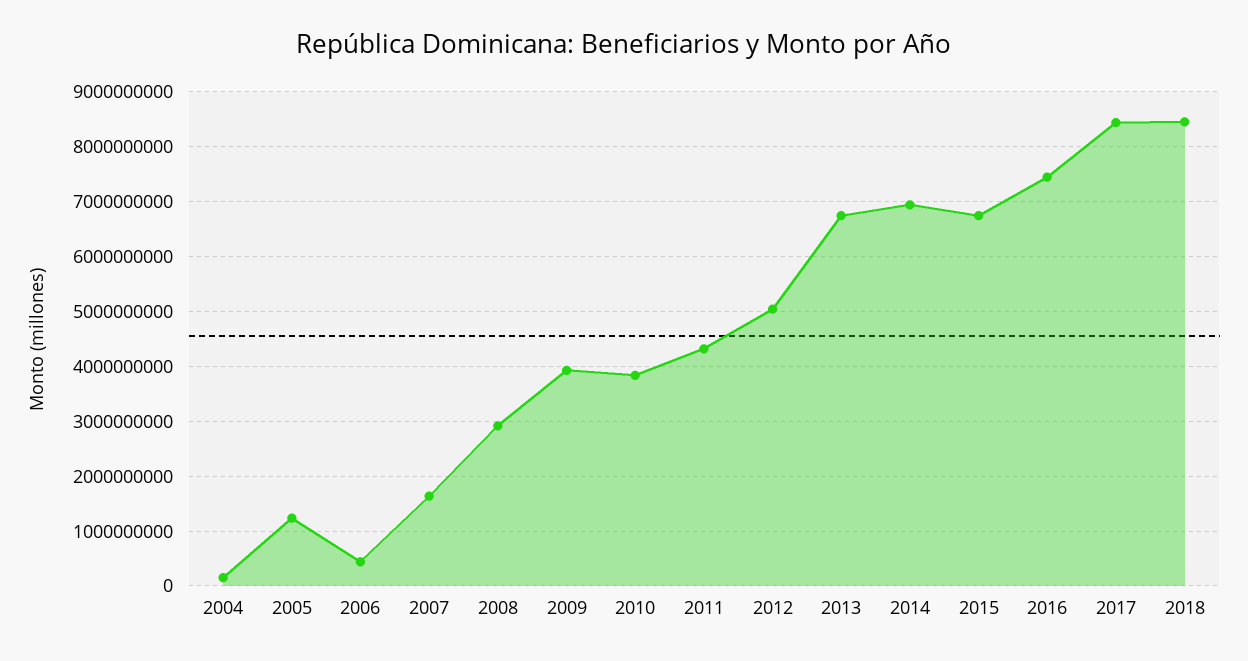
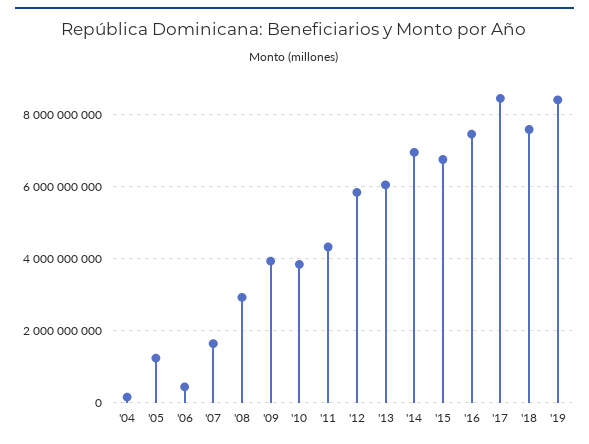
  {
    "2004": 200000000,
    "2005": 1200000000,
    "2006": 400000000,
    "2007": 1600000000,
    "2008": 3000000000,
    "2009": 4000000000,
    "2010": 3800000000,
    "2011": 4400000000,
-   "2012": 5000000000,
+   "2012": 5800000000,
-   "2013": 6800000000,
+   "2013": 6000000000,
    "2014": 7000000000,
    "2015": 6800000000,
    "2016": 7400000000,
    "2017": 8400000000,
-   "2018": 8400000000
+   "2018": 7600000000,
+   "'19": 8400000000
  }

